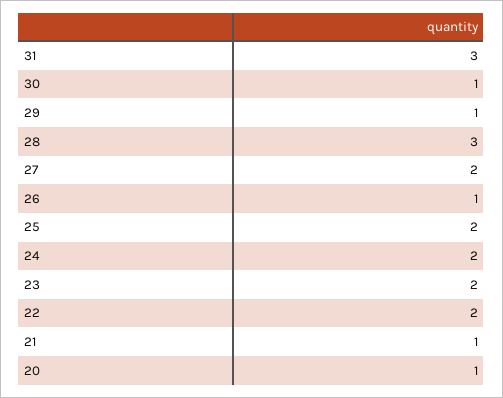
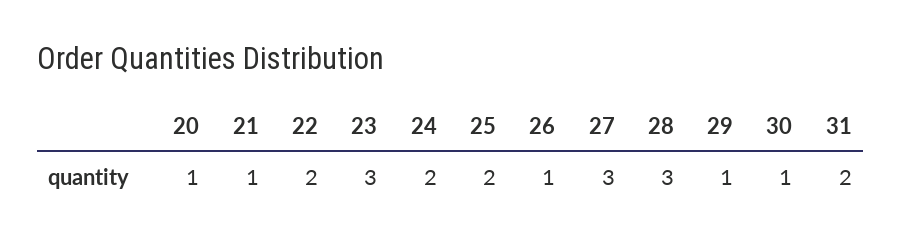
  {
-   "31": 3,
+   "31": 2,
    "30": 1,
    "29": 1,
    "28": 3,
-   "27": 2,
+   "27": 3,
    "26": 1,
    "25": 2,
    "24": 2,
-   "23": 2,
+   "23": 3,
    "22": 2,
    "21": 1,
    "20": 1
  }

